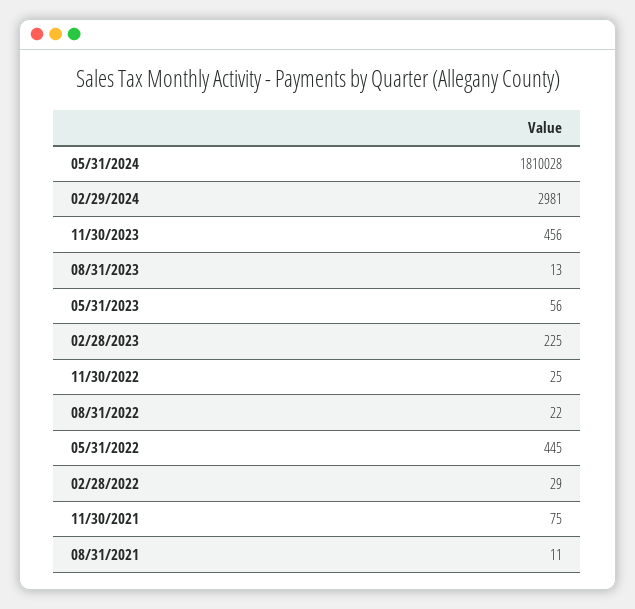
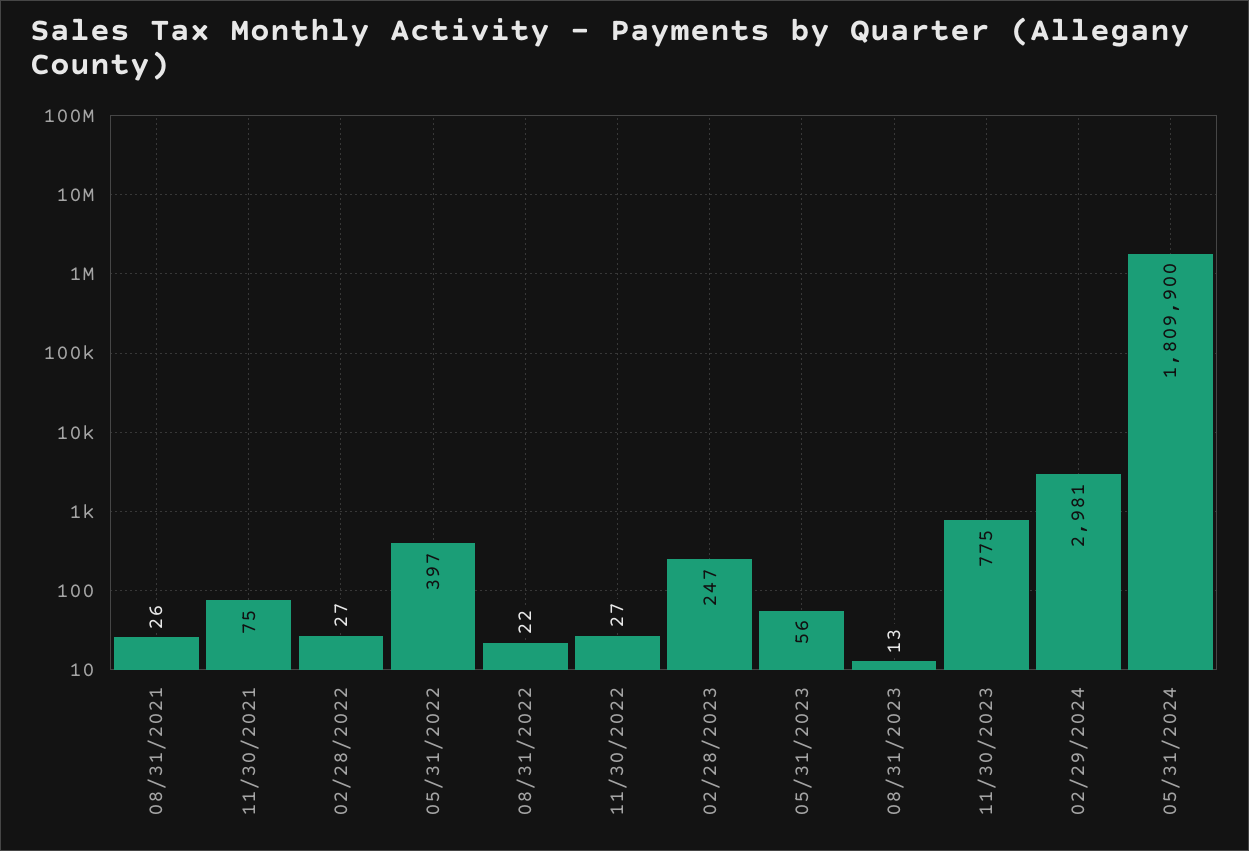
  {
-   "05/31/2024": 1810028,
+   "05/31/2024": 1809900,
    "02/29/2024": 2981,
-   "11/30/2023": 456,
+   "11/30/2023": 775,
    "08/31/2023": 13,
    "05/31/2023": 56,
-   "02/28/2023": 225,
+   "02/28/2023": 247,
-   "11/30/2022": 25,
+   "11/30/2022": 27,
    "08/31/2022": 22,
-   "05/31/2022": 445,
+   "05/31/2022": 397,
-   "02/28/2022": 29,
+   "02/28/2022": 27,
    "11/30/2021": 75,
-   "08/31/2021": 11
+   "08/31/2021": 26
  }

